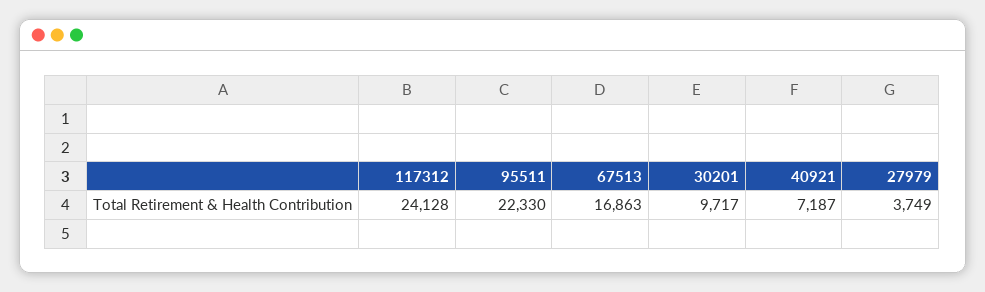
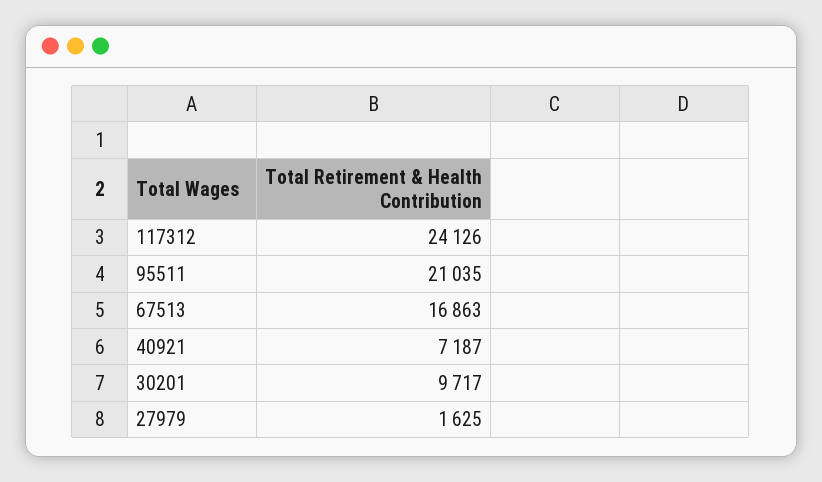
  {
-   "117312": 24128,
+   "117312": 24126,
-   "95511": 22330,
+   "95511": 21035,
    "67513": 16863,
    "30201": 9717,
    "40921": 7187,
-   "27979": 3749
+   "27979": 1625
  }

